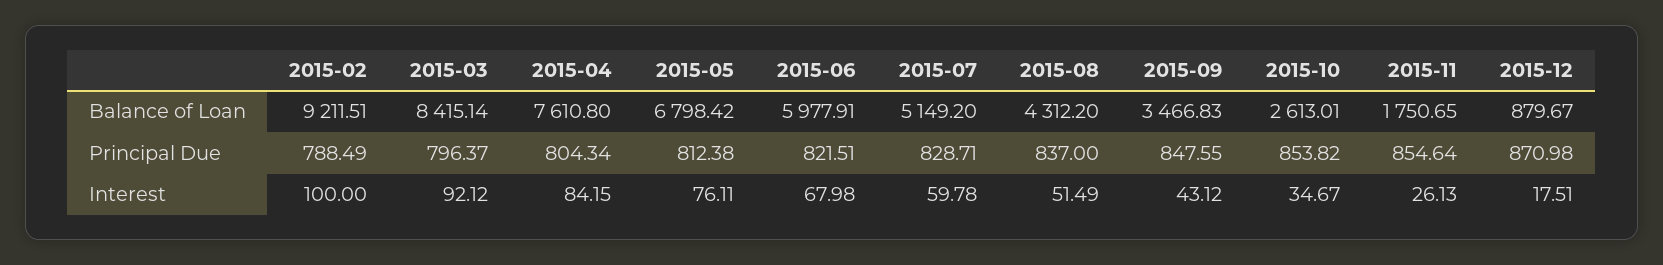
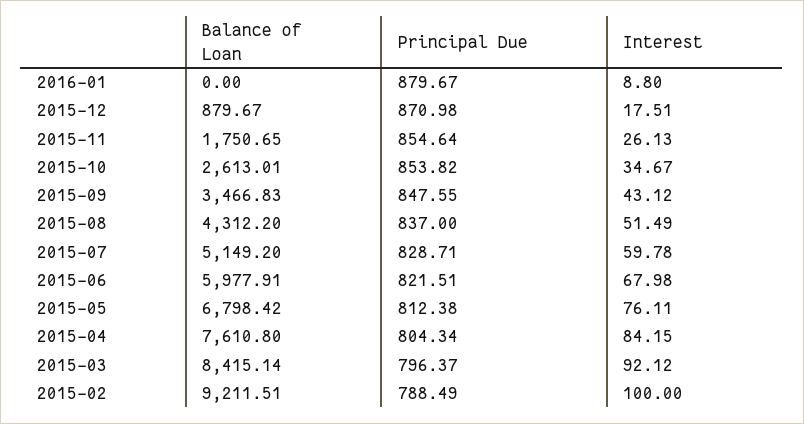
  {
    "2015-02": {
      "Balance of Loan": 9211.51,
      "Principal Due": 788.49,
      "Interest": 100
    },
    "2015-03": {
      "Balance of Loan": 8415.14,
      "Principal Due": 796.37,
      "Interest": 92.12
    },
    "2015-04": {
      "Balance of Loan": 7610.8,
      "Principal Due": 804.34,
      "Interest": 84.15
    },
    "2015-05": {
      "Balance of Loan": 6798.42,
      "Principal Due": 812.38,
      "Interest": 76.11
    },
    "2015-06": {
      "Balance of Loan": 5977.91,
      "Principal Due": 821.51,
      "Interest": 67.98
    },
    "2015-07": {
      "Balance of Loan": 5149.2,
      "Principal Due": 828.71,
      "Interest": 59.78
    },
    "2015-08": {
      "Balance of Loan": 4312.2,
      "Principal Due": 837,
      "Interest": 51.49
    },
    "2015-09": {
      "Balance of Loan": 3466.83,
      "Principal Due": 847.55,
      "Interest": 43.12
    },
    "2015-10": {
      "Balance of Loan": 2613.01,
      "Principal Due": 853.82,
      "Interest": 34.67
    },
    "2015-11": {
      "Balance of Loan": 1750.65,
      "Principal Due": 854.64,
      "Interest": 26.13
    },
    "2015-12": {
      "Balance of Loan": 879.67,
      "Principal Due": 870.98,
      "Interest": 17.51
-   }
+   },
+   "2016-01": {
+     "Balance of Loan": 0,
+     "Principal Due": 879.67,
+     "Interest": 8.8
+   }
  }

